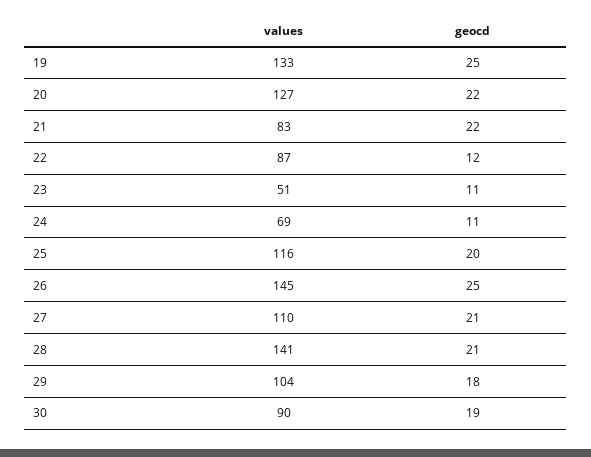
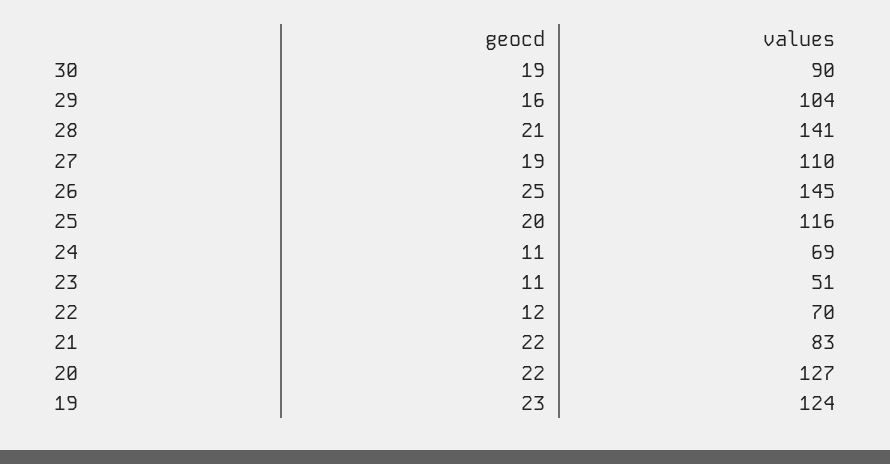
  {
    "values": {
-     "19": 133,
+     "19": 124,
      "20": 127,
      "21": 83,
-     "22": 87,
+     "22": 70,
      "23": 51,
      "24": 69,
      "25": 116,
      "26": 145,
      "27": 110,
      "28": 141,
      "29": 104,
      "30": 90
    },
    "geocd": {
-     "19": 25,
+     "19": 23,
      "20": 22,
      "21": 22,
      "22": 12,
      "23": 11,
      "24": 11,
      "25": 20,
      "26": 25,
-     "27": 21,
+     "27": 19,
      "28": 21,
-     "29": 18,
+     "29": 16,
      "30": 19
    }
  }

